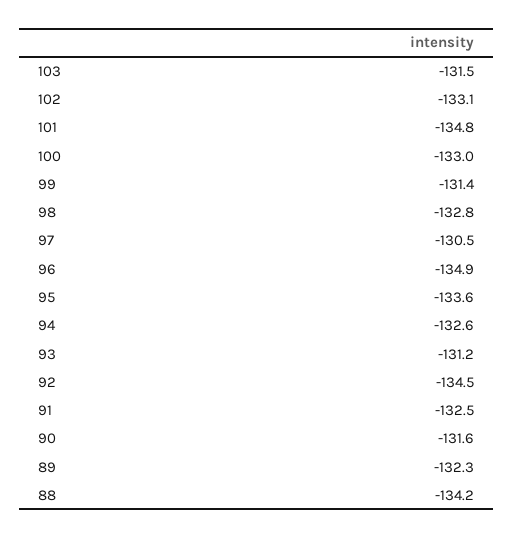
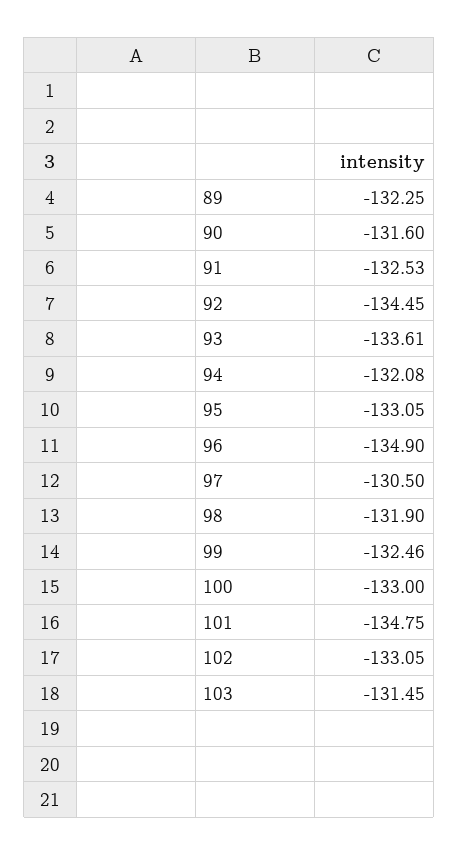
  {
    "103": -131.45,
    "102": -133.05,
    "101": -134.75,
    "100": -133,
-   "99": -131.4,
+   "99": -132.46,
-   "98": -132.8,
+   "98": -131.9,
    "97": -130.5,
    "96": -134.9,
-   "95": -133.6,
+   "95": -133.05,
-   "94": -132.6,
+   "94": -132.08,
-   "93": -131.2,
+   "93": -133.61,
    "92": -134.45,
    "91": -132.53,
    "90": -131.6,
-   "89": -132.25,
+   "89": -132.25
-   "88": -134.2
  }

